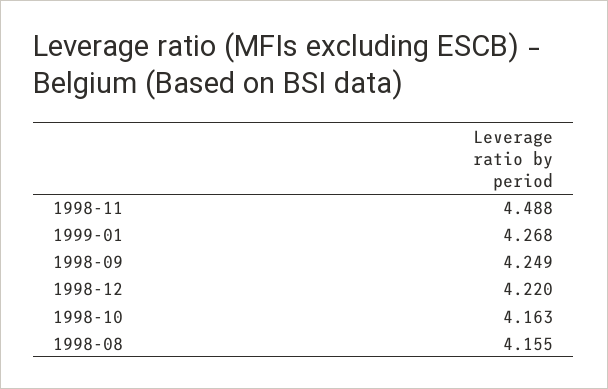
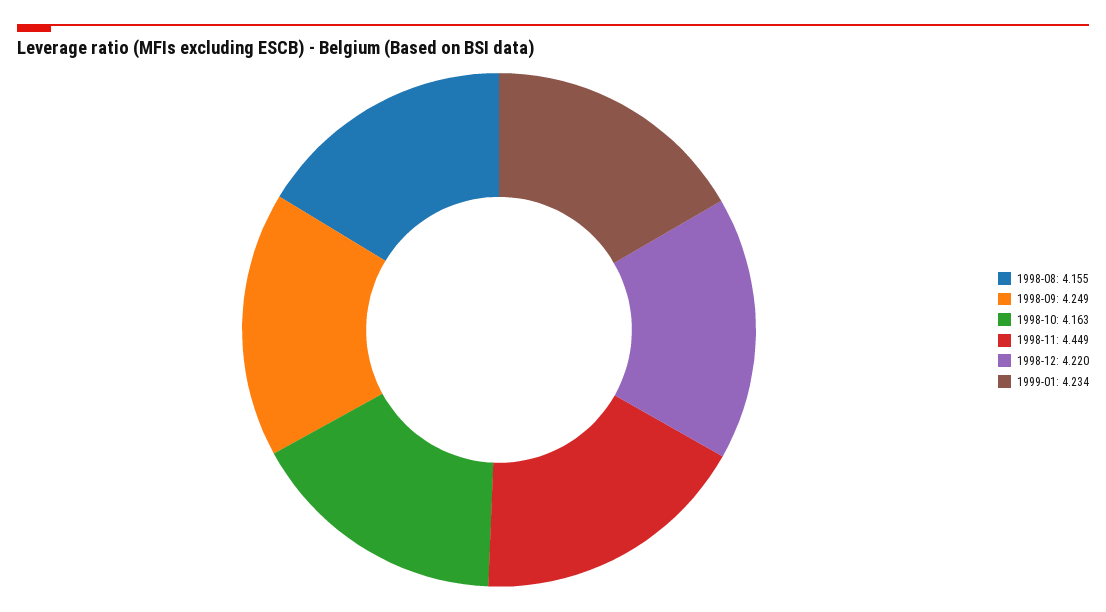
  {
-   "1998-11": 4.488,
+   "1998-11": 4.449,
-   "1999-01": 4.268,
+   "1999-01": 4.234,
    "1998-09": 4.249,
    "1998-12": 4.22,
    "1998-10": 4.163,
    "1998-08": 4.155
  }

